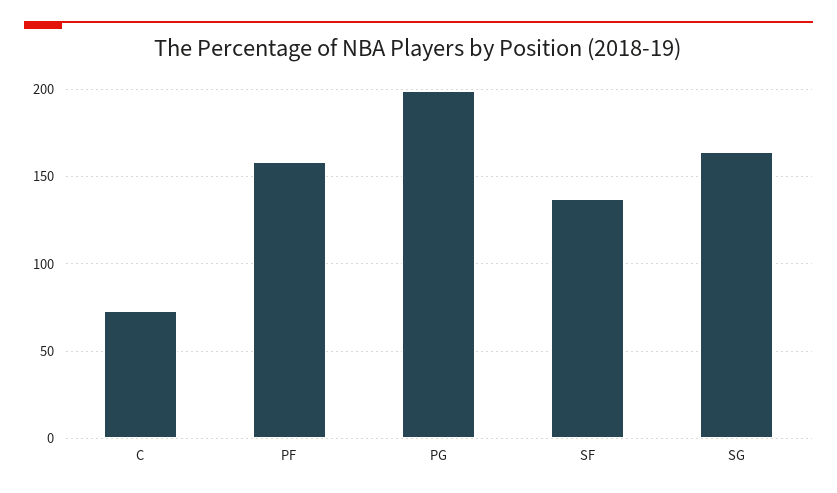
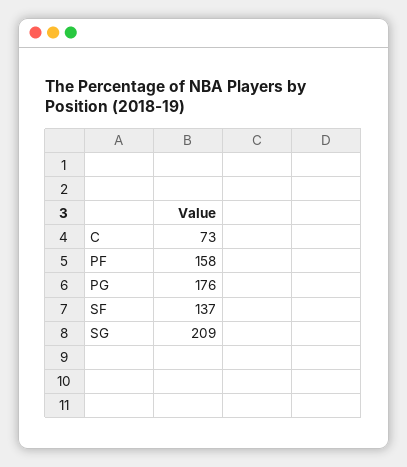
  {
    "C": 73,
    "PF": 158,
-   "PG": 200,
+   "PG": 176,
    "SF": 137,
-   "SG": 165
+   "SG": 209
  }

